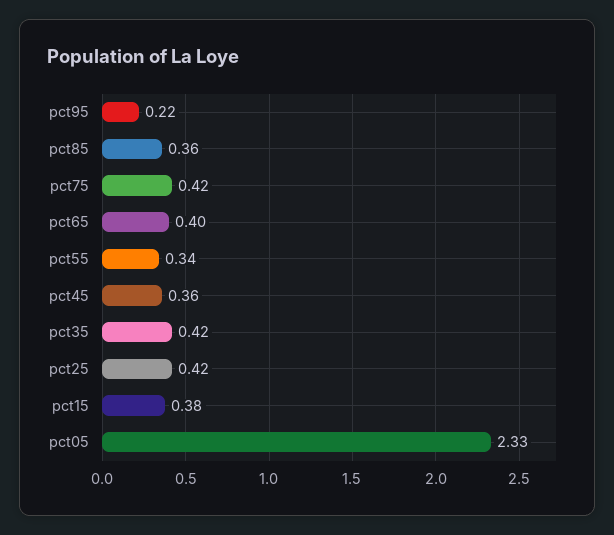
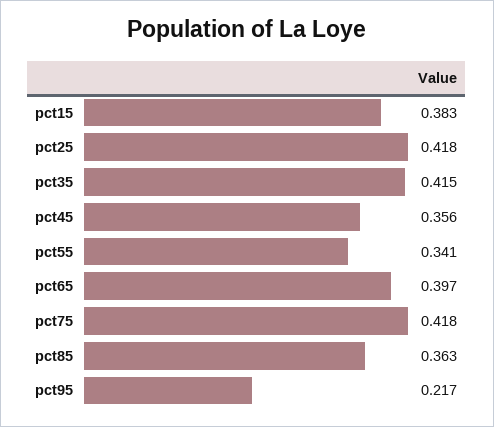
  {
    "pct95": 0.217,
    "pct85": 0.363,
    "pct75": 0.418,
    "pct65": 0.397,
    "pct55": 0.341,
    "pct45": 0.356,
    "pct35": 0.415,
    "pct25": 0.418,
-   "pct15": 0.383,
+   "pct15": 0.383
-   "pct05": 2.33
  }

